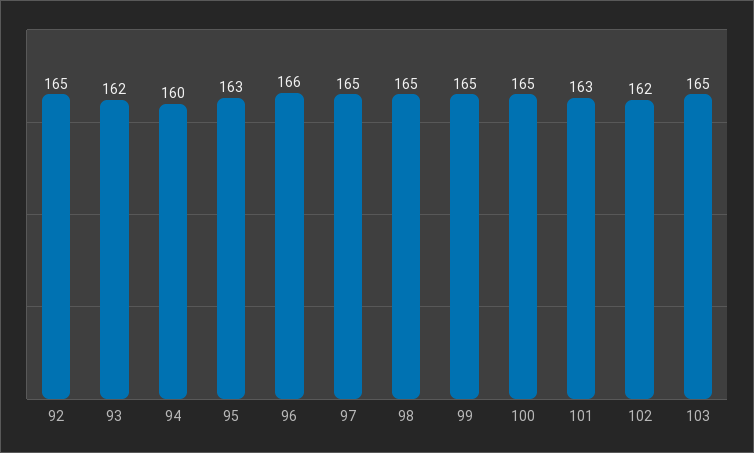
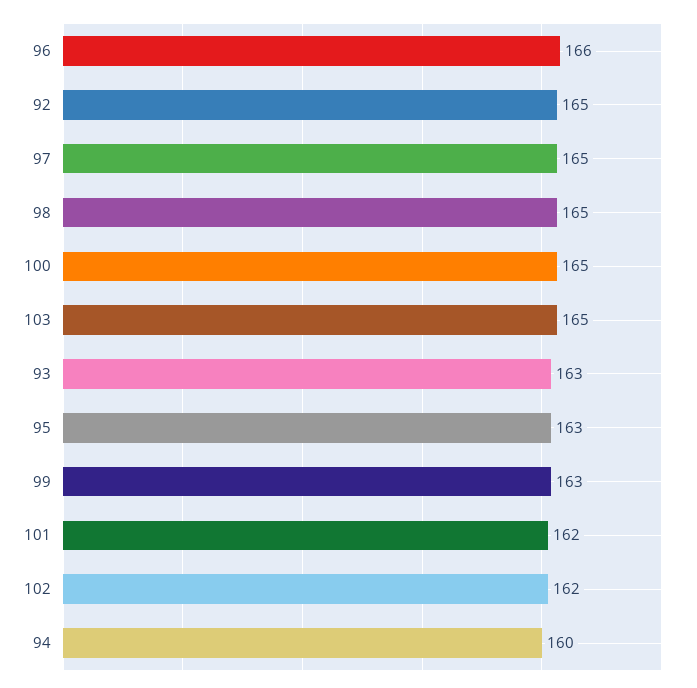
  {
    "92": 165,
-   "93": 162,
+   "93": 163,
    "94": 160,
    "95": 163,
    "96": 166,
    "97": 165,
    "98": 165,
-   "99": 165,
+   "99": 163,
    "100": 165,
-   "101": 163,
+   "101": 162,
    "102": 162,
    "103": 165
  }

